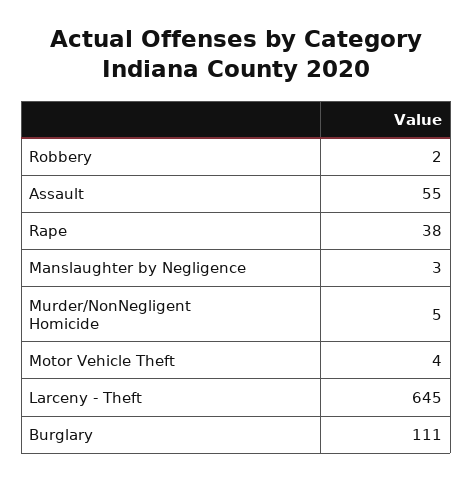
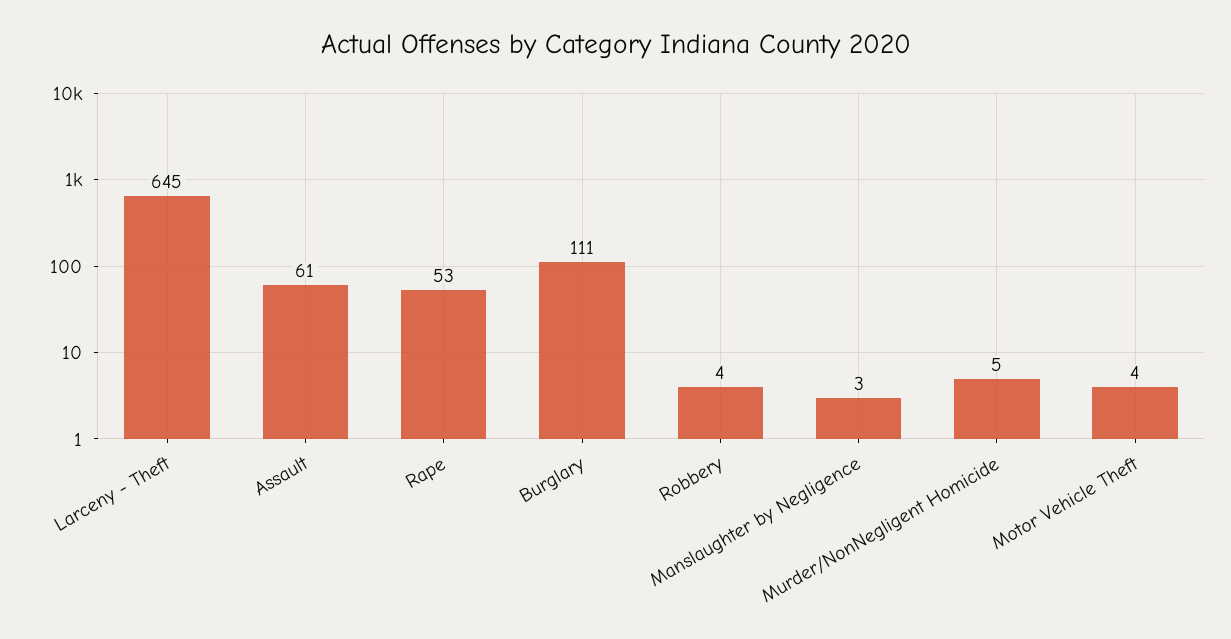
  {
-   "Robbery": 2,
+   "Robbery": 4,
-   "Assault": 55,
+   "Assault": 61,
-   "Rape": 38,
+   "Rape": 53,
    "Manslaughter by Negligence": 3,
    "Murder/NonNegligent Homicide": 5,
    "Motor Vehicle Theft": 4,
    "Larceny - Theft": 645,
    "Burglary": 111
  }

